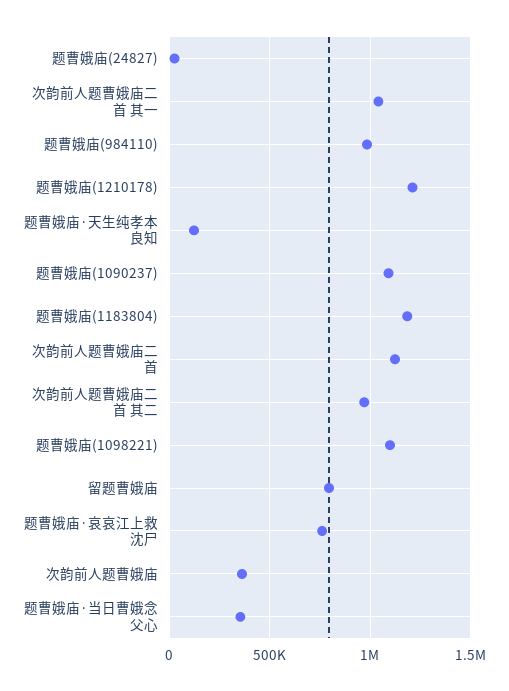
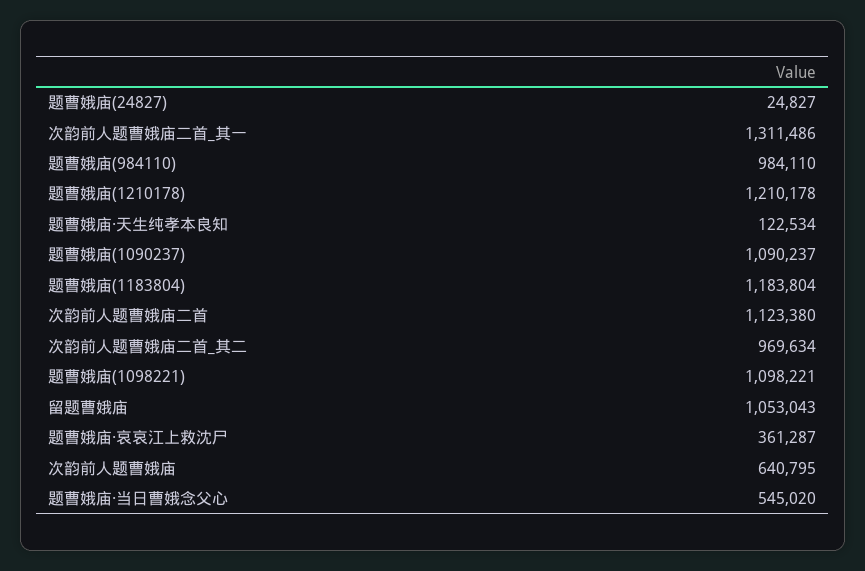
  {
    "题曹娥庙(24827)": 24827,
-   "次韵前人题曹娥庙二首 其一": 1050000,
+   "次韵前人题曹娥庙二首 其一": 1311486,
    "题曹娥庙(984110)": 984110,
    "题曹娥庙(1210178)": 1210178,
    "题曹娥庙·天生纯孝本良知": 122534,
    "题曹娥庙(1090237)": 1090237,
    "题曹娥庙(1183804)": 1183804,
    "次韵前人题曹娥庙二首": 1123380,
    "次韵前人题曹娥庙二首 其二": 969634,
    "题曹娥庙(1098221)": 1098221,
-   "留题曹娥庙": 800000,
+   "留题曹娥庙": 1053043,
-   "题曹娥庙·哀哀江上救沈尸": 750000,
+   "题曹娥庙·哀哀江上救沈尸": 361287,
-   "次韵前人题曹娥庙": 350000,
+   "次韵前人题曹娥庙": 640795,
-   "题曹娥庙·当日曹娥念父心": 350000
+   "题曹娥庙·当日曹娥念父心": 545020
  }

